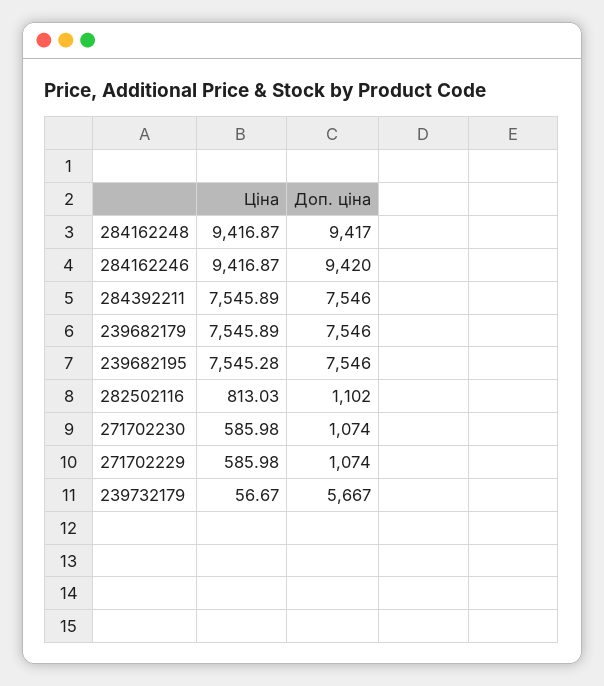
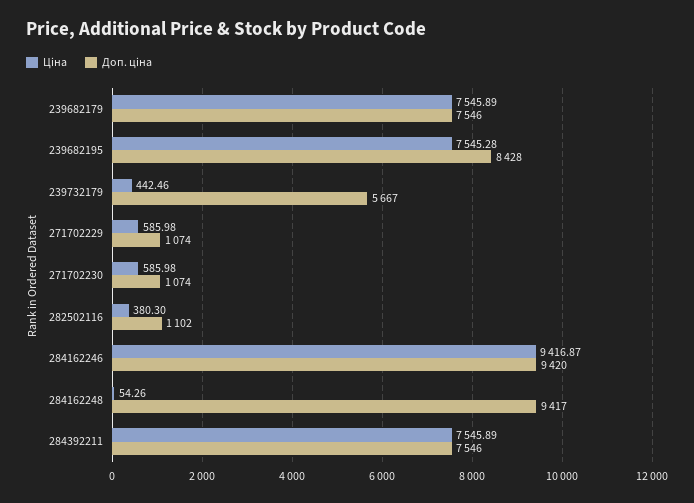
  {
    "Ціна": {
-     "284162248": 9416.87,
+     "284162248": 54.26,
      "284162246": 9416.87,
      "284392211": 7545.89,
      "239682179": 7545.89,
      "239682195": 7545.28,
-     "282502116": 813.03,
+     "282502116": 380.3,
      "271702230": 585.98,
      "271702229": 585.98,
-     "239732179": 56.67
+     "239732179": 442.46
    },
    "Доп. ціна": {
      "284162248": 9417,
      "284162246": 9420,
      "284392211": 7546,
      "239682179": 7546,
-     "239682195": 7546,
+     "239682195": 8428,
      "282502116": 1102,
      "271702230": 1074,
      "271702229": 1074,
      "239732179": 5667
    }
  }

